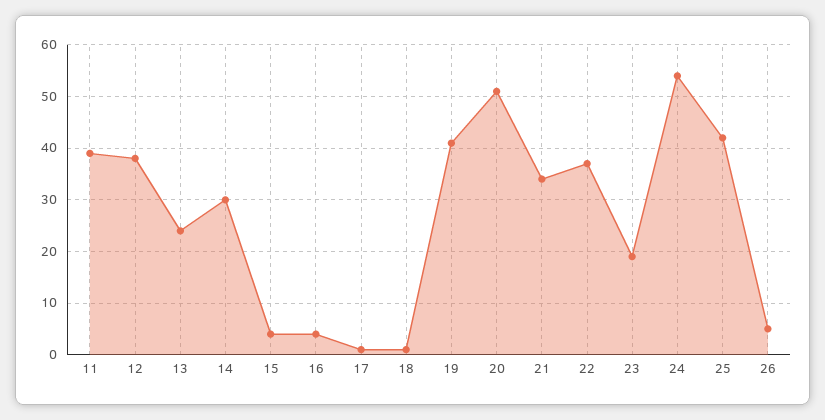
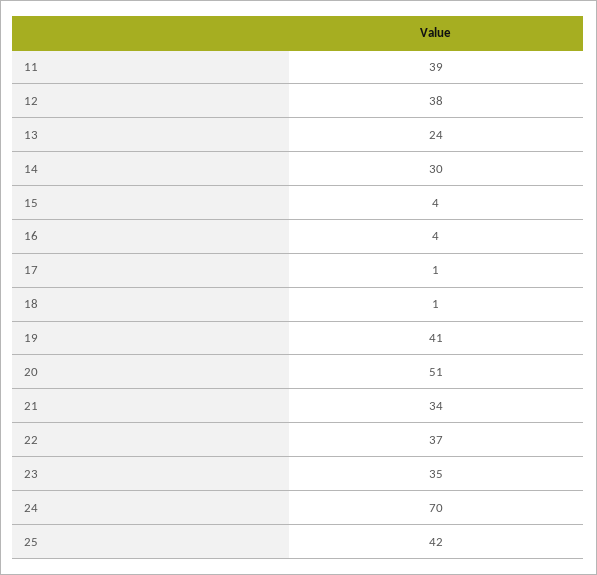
  {
    "11": 39,
    "12": 38,
    "13": 24,
    "14": 30,
    "15": 4,
    "16": 4,
    "17": 1,
    "18": 1,
    "19": 41,
    "20": 51,
    "21": 34,
    "22": 37,
-   "23": 20,
+   "23": 35,
-   "24": 55,
+   "24": 70,
-   "25": 42,
+   "25": 42
-   "26": 5
  }

